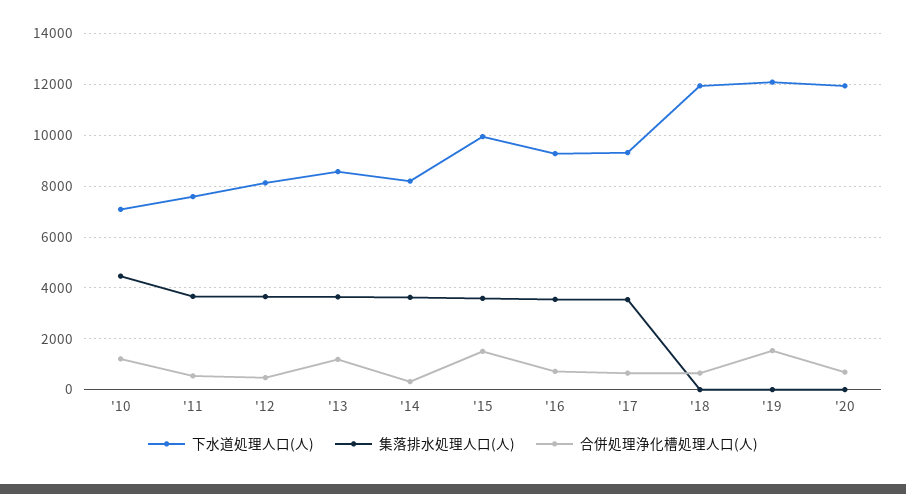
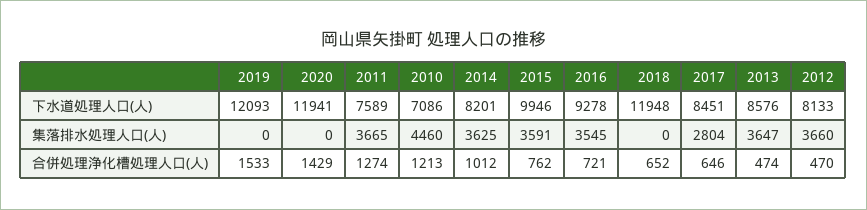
  {
    "下水道処理人口(人)": {
      "'10": 7086,
      "'11": 7589,
      "'12": 8133,
      "'13": 8576,
      "'14": 8201,
      "'15": 9946,
      "'16": 9278,
-     "'17": 9250,
+     "'17": 8451,
      "'18": 11948,
      "'19": 12093,
      "'20": 11941
    },
    "集落排水処理人口(人)": {
      "'10": 4460,
      "'11": 3665,
      "'12": 3660,
      "'13": 3647,
      "'14": 3625,
      "'15": 3591,
      "'16": 3545,
-     "'17": 3500,
+     "'17": 2804,
      "'18": 0,
      "'19": 0,
      "'20": 0
    },
    "合併処理浄化槽処理人口(人)": {
      "'10": 1213,
-     "'11": 500,
+     "'11": 1274,
      "'12": 470,
-     "'13": 1250,
+     "'13": 474,
-     "'14": 250,
+     "'14": 1012,
-     "'15": 1500,
+     "'15": 762,
      "'16": 721,
      "'17": 646,
      "'18": 652,
      "'19": 1533,
-     "'20": 750
+     "'20": 1429
    }
  }

